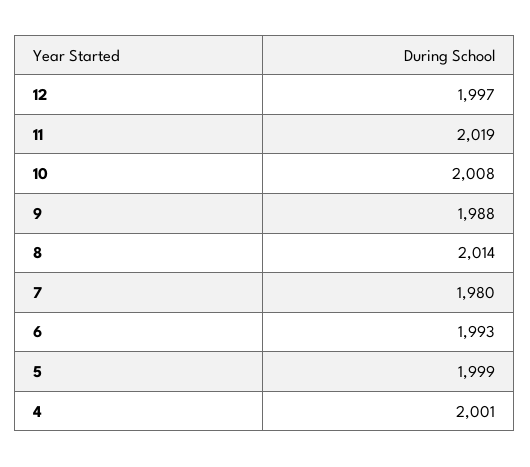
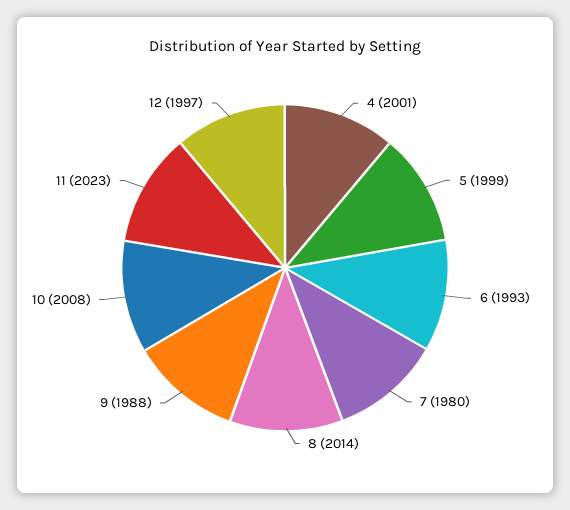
  {
    "12": 1997,
-   "11": 2019,
+   "11": 2023,
    "10": 2008,
    "9": 1988,
    "8": 2014,
    "7": 1980,
    "6": 1993,
    "5": 1999,
    "4": 2001
  }

